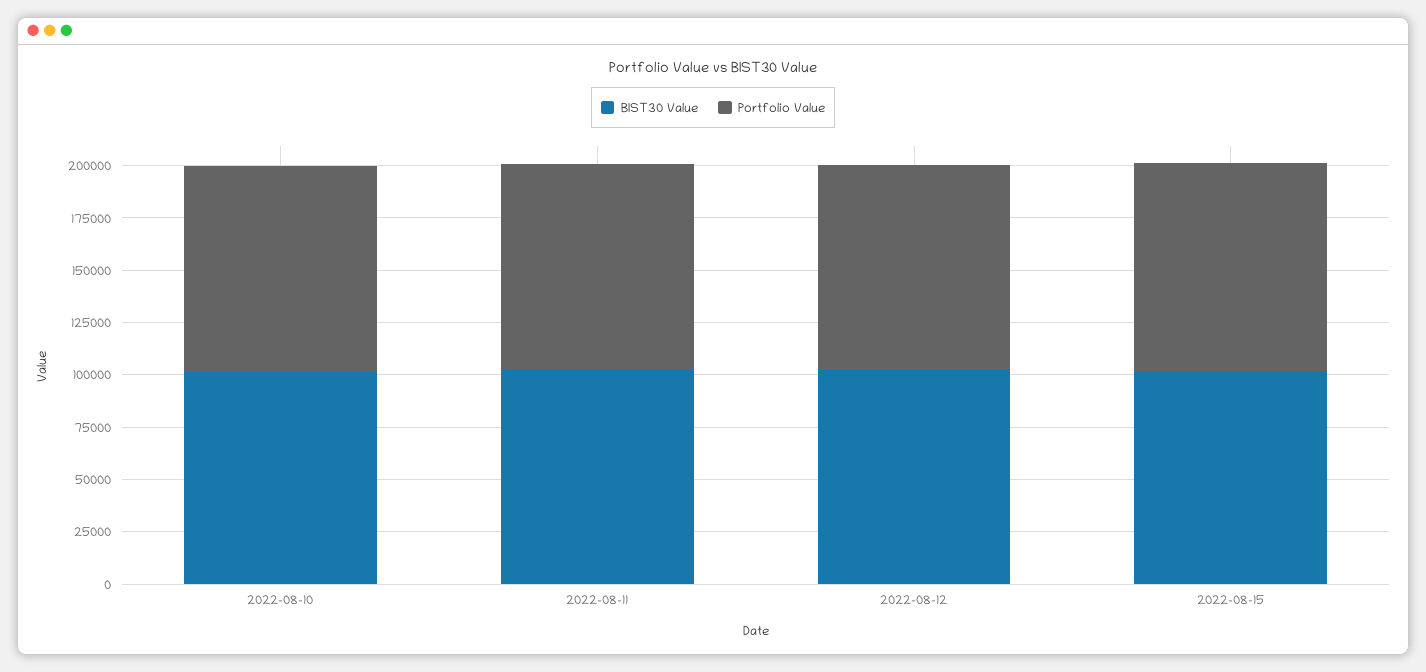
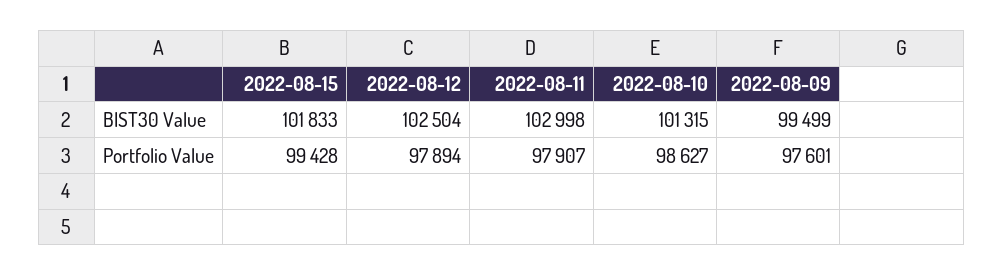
  {
    "BIST30 Value": {
      "2022-08-10": 101315,
      "2022-08-11": 102998,
      "2022-08-12": 102504,
-     "2022-08-15": 101833
+     "2022-08-15": 101833,
+     "2022-08-09": 99499
    },
    "Portfolio Value": {
      "2022-08-10": 98627,
      "2022-08-11": 97907,
      "2022-08-12": 97894,
-     "2022-08-15": 99428
+     "2022-08-15": 99428,
+     "2022-08-09": 97601
    }
  }

